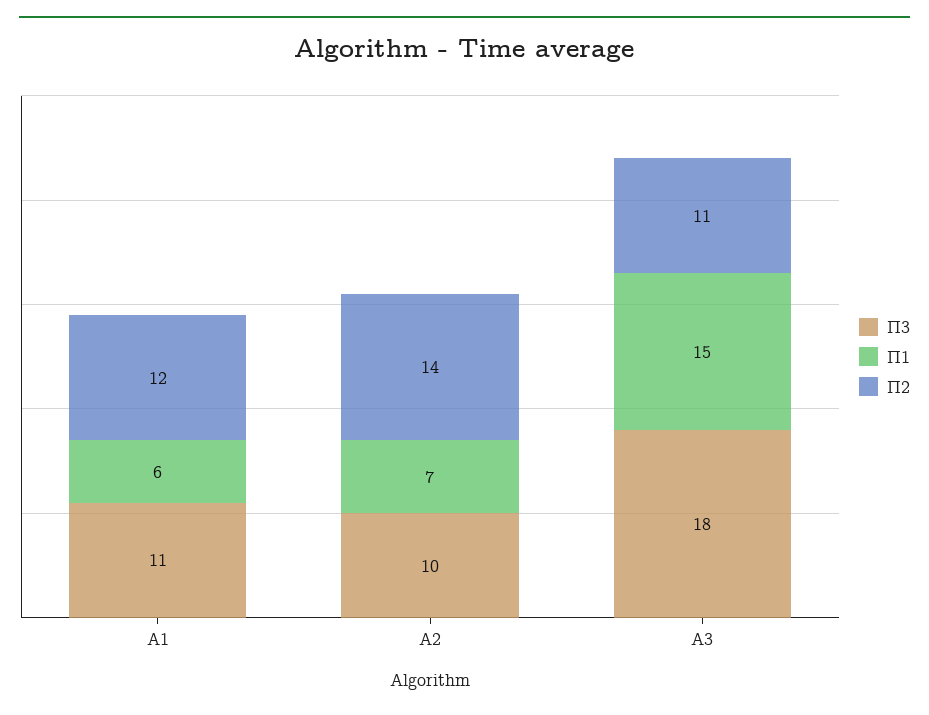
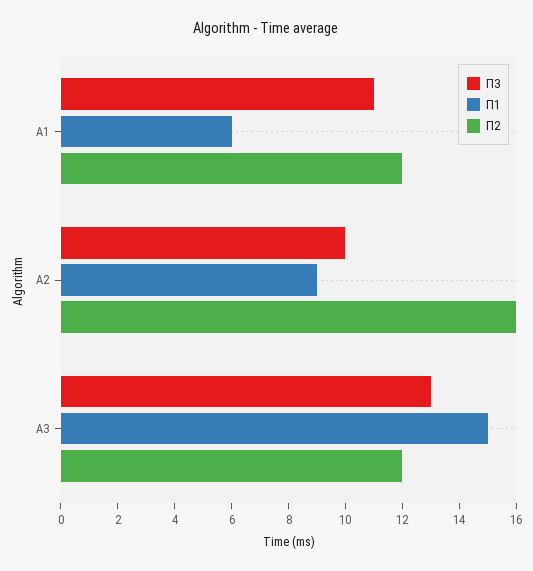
  {
    "П3": {
      "А1": 11,
      "А2": 10,
-     "А3": 18
+     "А3": 13
    },
    "П1": {
      "А1": 6,
-     "А2": 7,
+     "А2": 9,
      "А3": 15
    },
    "П2": {
      "А1": 12,
-     "А2": 14,
+     "А2": 16,
-     "А3": 11
+     "А3": 12
    }
  }

